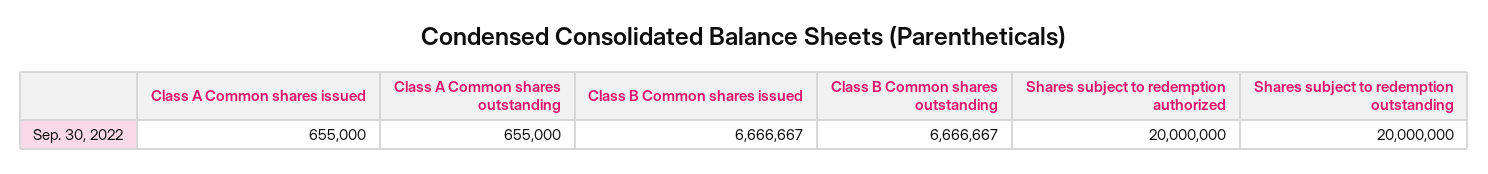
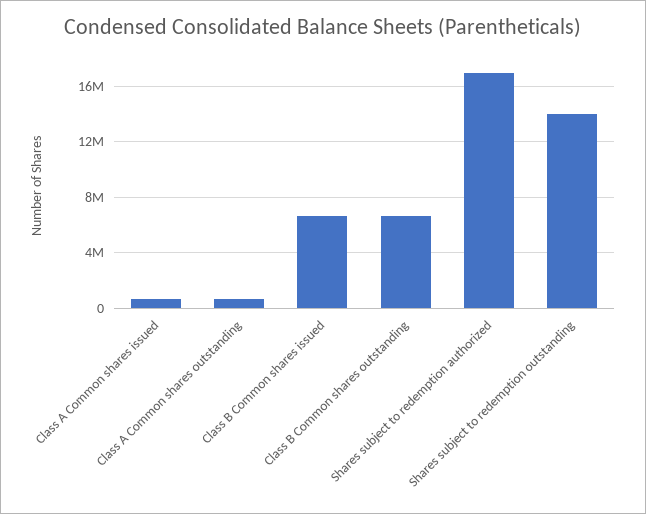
  {
    "Class A Common shares issued": 655000,
    "Class A Common shares outstanding": 655000,
    "Class B Common shares issued": 6666667,
    "Class B Common shares outstanding": 6666667,
-   "Shares subject to redemption authorized": 20000000,
+   "Shares subject to redemption authorized": 17000000,
-   "Shares subject to redemption outstanding": 20000000
+   "Shares subject to redemption outstanding": 14000000
  }

